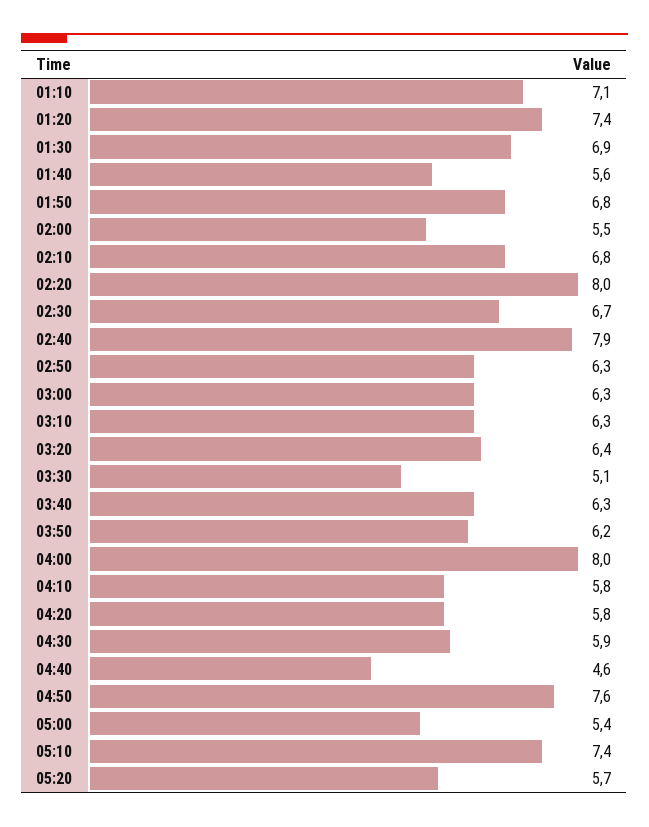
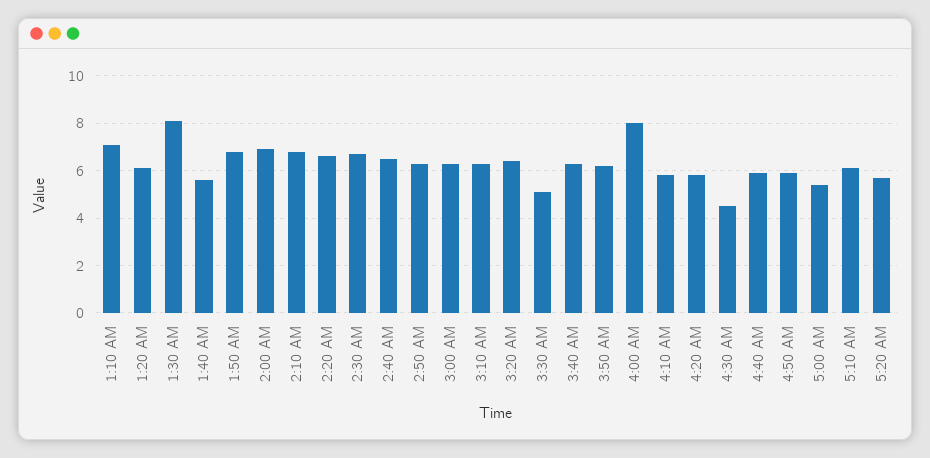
  {
    "01:10": 7.1,
-   "01:20": 7.4,
+   "01:20": 6,
-   "01:30": 6.9,
+   "01:30": 8,
    "01:40": 5.6,
    "01:50": 6.8,
-   "02:00": 5.5,
+   "02:00": 7,
    "02:10": 6.8,
-   "02:20": 8,
+   "02:20": 6.5,
    "02:30": 6.7,
-   "02:40": 7.9,
+   "02:40": 6.5,
    "02:50": 6.3,
    "03:00": 6.3,
    "03:10": 6.3,
    "03:20": 6.4,
    "03:30": 5.1,
    "03:40": 6.3,
    "03:50": 6.2,
    "04:00": 8,
    "04:10": 5.8,
    "04:20": 5.8,
-   "04:30": 5.9,
+   "04:30": 4.5,
-   "04:40": 4.6,
+   "04:40": 6,
-   "04:50": 7.6,
+   "04:50": 6,
    "05:00": 5.4,
-   "05:10": 7.4,
+   "05:10": 6,
    "05:20": 5.7
  }

